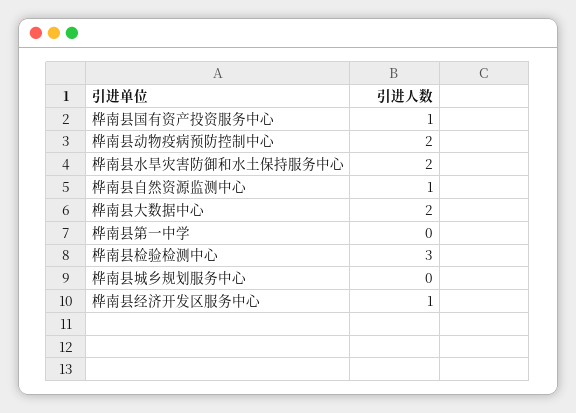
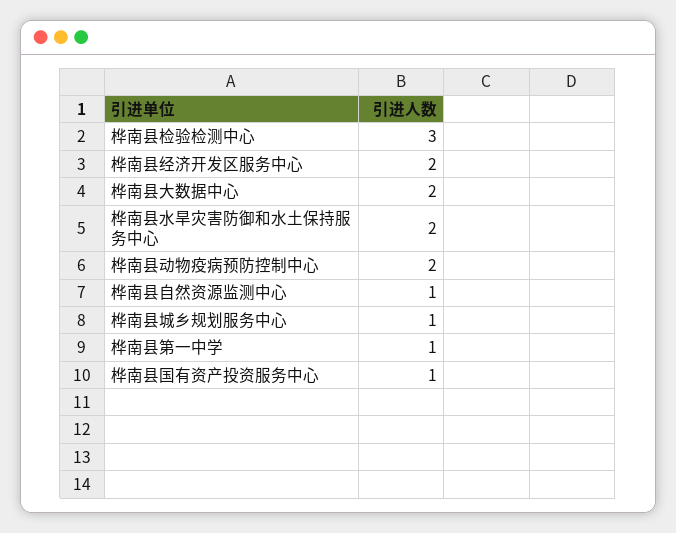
  {
    "桦南县国有资产投资服务中心": 1,
    "桦南县动物疫病预防控制中心": 2,
    "桦南县水旱灾害防御和水土保持服务中心": 2,
    "桦南县自然资源监测中心": 1,
    "桦南县大数据中心": 2,
-   "桦南县第一中学": 0,
+   "桦南县第一中学": 1,
    "桦南县检验检测中心": 3,
-   "桦南县城乡规划服务中心": 0,
+   "桦南县城乡规划服务中心": 1,
-   "桦南县经济开发区服务中心": 1
+   "桦南县经济开发区服务中心": 2
  }

